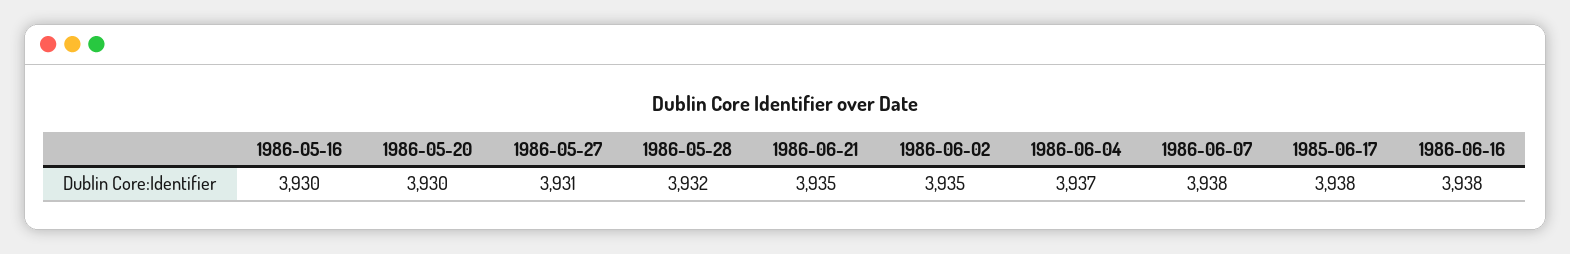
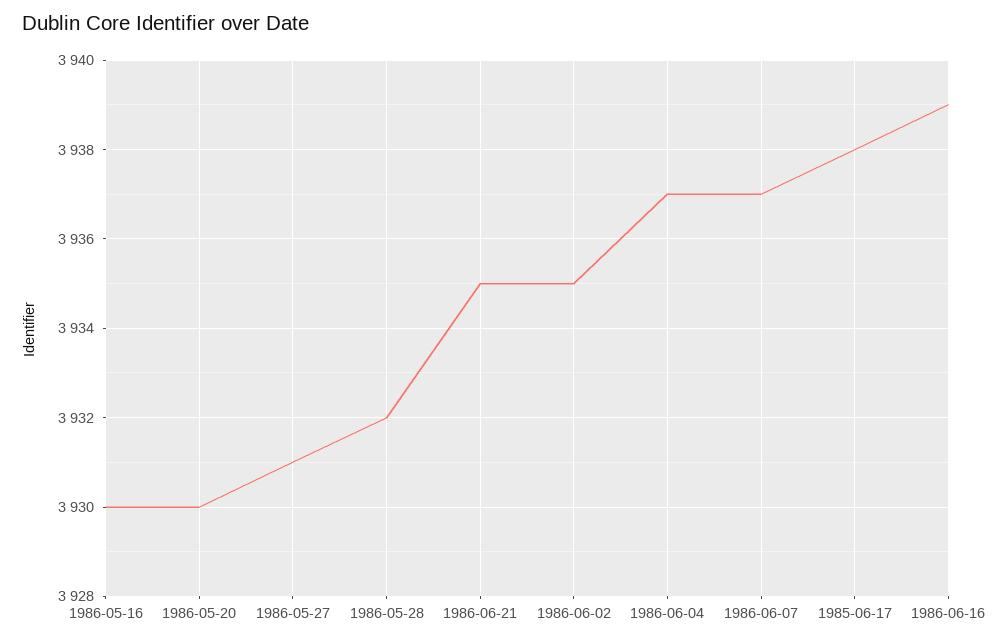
  {
    "1986-05-16": 3930,
    "1986-05-20": 3930,
    "1986-05-27": 3931,
    "1986-05-28": 3932,
    "1986-06-21": 3935,
    "1986-06-02": 3935,
    "1986-06-04": 3937,
-   "1986-06-07": 3938,
+   "1986-06-07": 3937,
    "1985-06-17": 3938,
-   "1986-06-16": 3938
+   "1986-06-16": 3939
  }

